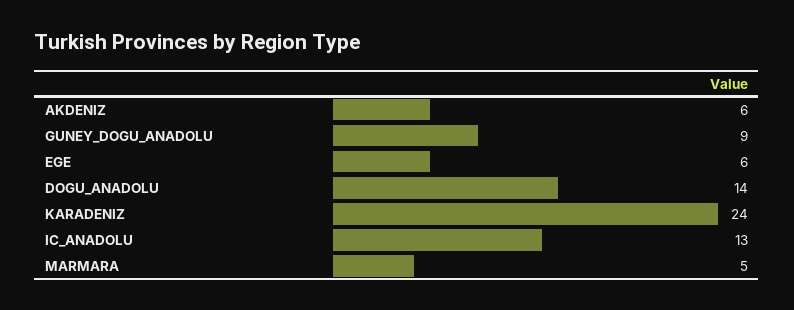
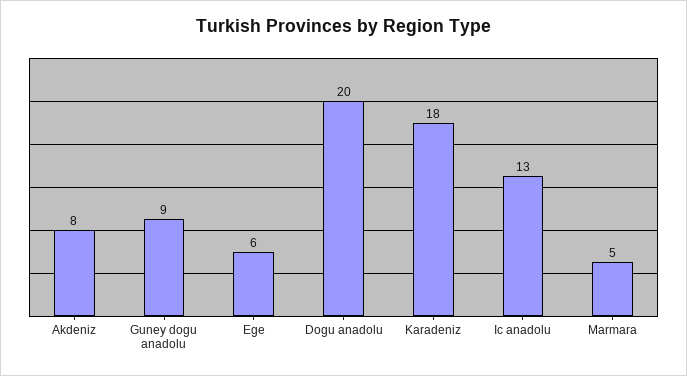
  {
-   "AKDENIZ": 6,
+   "AKDENIZ": 8,
    "GUNEY_DOGU_ANADOLU": 9,
    "EGE": 6,
-   "DOGU_ANADOLU": 14,
+   "DOGU_ANADOLU": 20,
-   "KARADENIZ": 24,
+   "KARADENIZ": 18,
    "IC_ANADOLU": 13,
    "MARMARA": 5
  }

